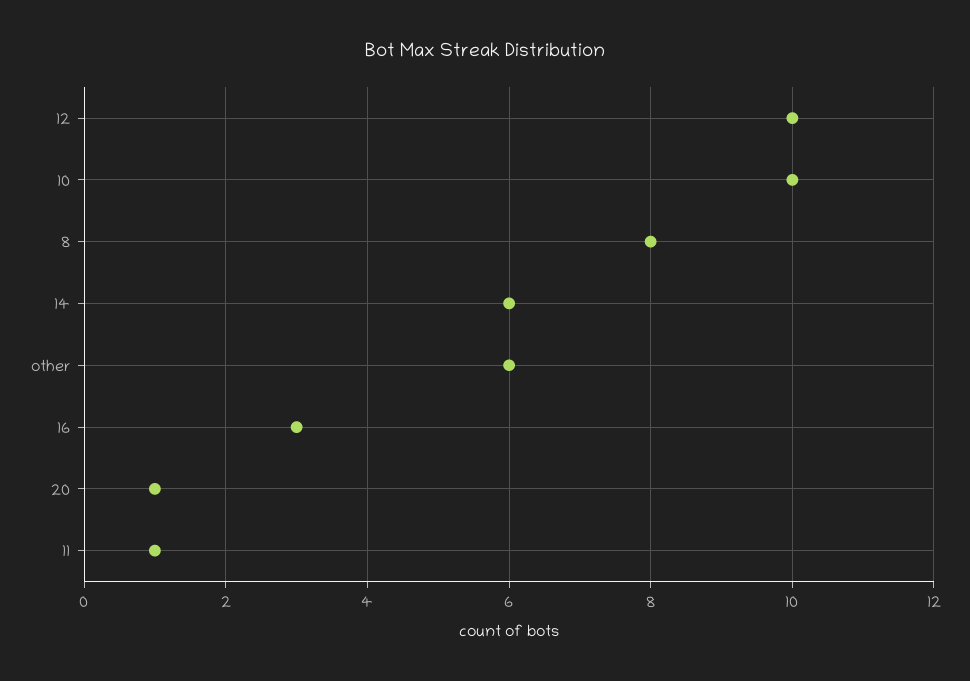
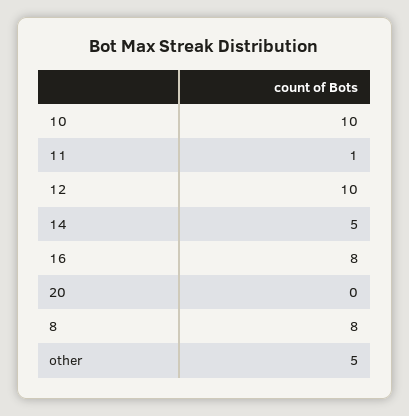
  {
    "12": 10,
    "10": 10,
    "8": 8,
-   "14": 6,
+   "14": 5,
-   "other": 6,
+   "other": 5,
-   "16": 3,
+   "16": 8,
-   "20": 1,
+   "20": 0,
    "11": 1
  }

